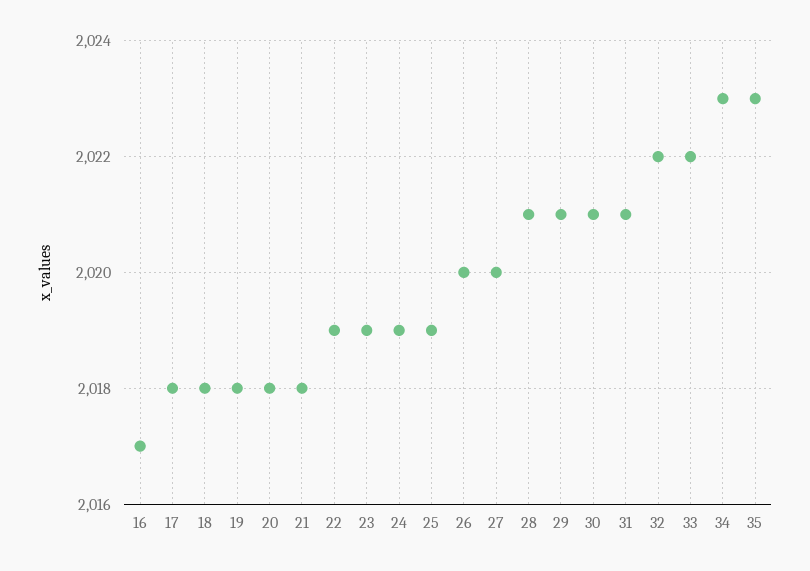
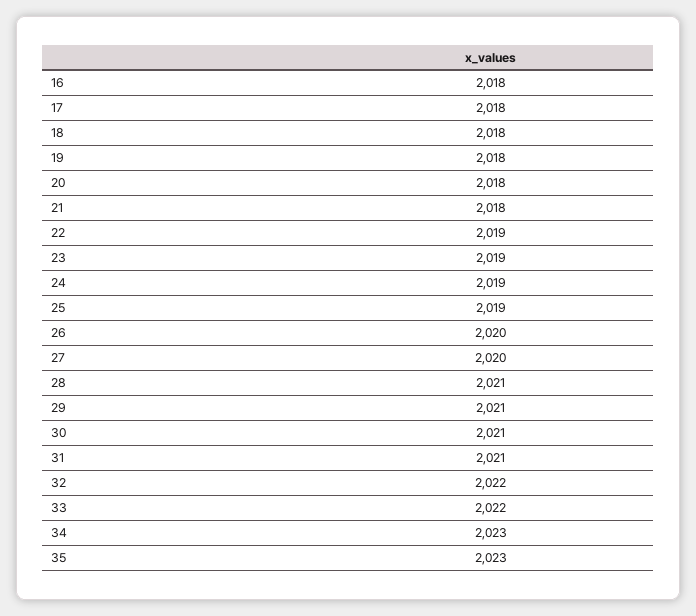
  {
-   "16": 2017,
+   "16": 2018,
    "17": 2018,
    "18": 2018,
    "19": 2018,
    "20": 2018,
    "21": 2018,
    "22": 2019,
    "23": 2019,
    "24": 2019,
    "25": 2019,
    "26": 2020,
    "27": 2020,
    "28": 2021,
    "29": 2021,
    "30": 2021,
    "31": 2021,
    "32": 2022,
    "33": 2022,
    "34": 2023,
    "35": 2023
  }

